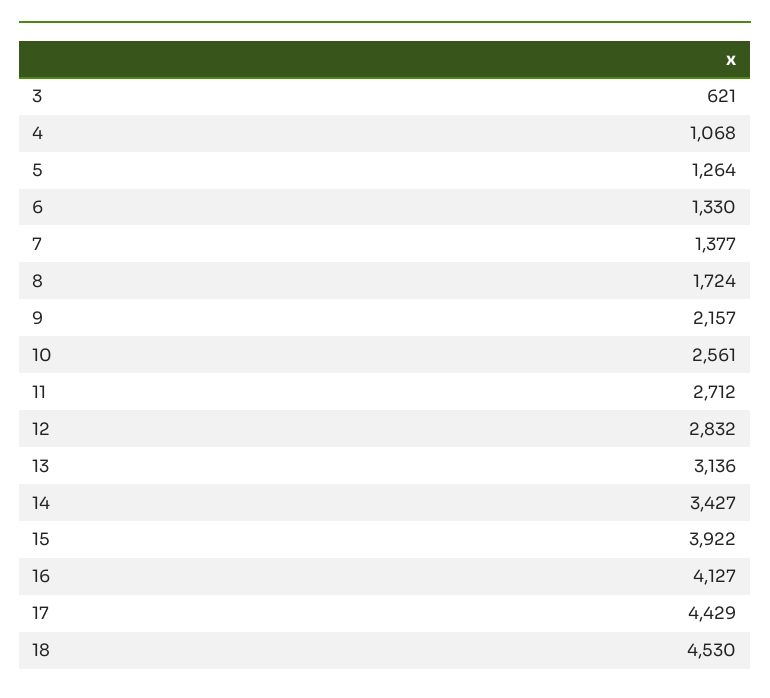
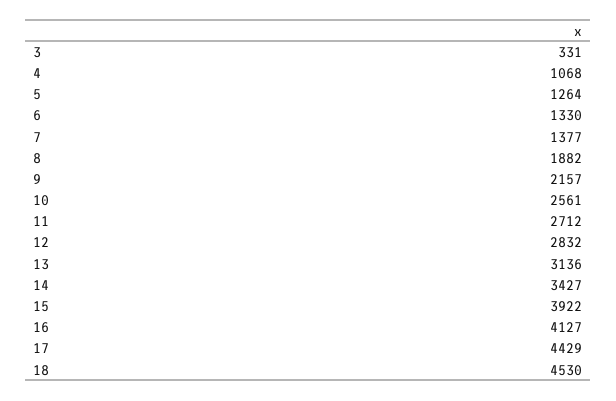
  {
-   "3": 621,
+   "3": 331,
    "4": 1068,
    "5": 1264,
    "6": 1330,
    "7": 1377,
-   "8": 1724,
+   "8": 1882,
    "9": 2157,
    "10": 2561,
    "11": 2712,
    "12": 2832,
    "13": 3136,
    "14": 3427,
    "15": 3922,
    "16": 4127,
    "17": 4429,
    "18": 4530
  }

